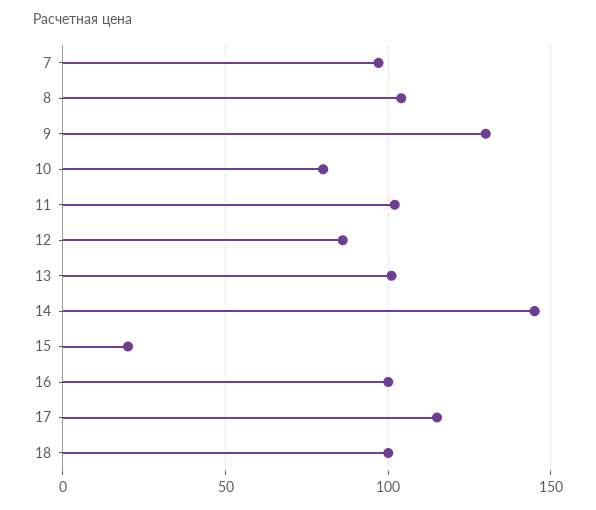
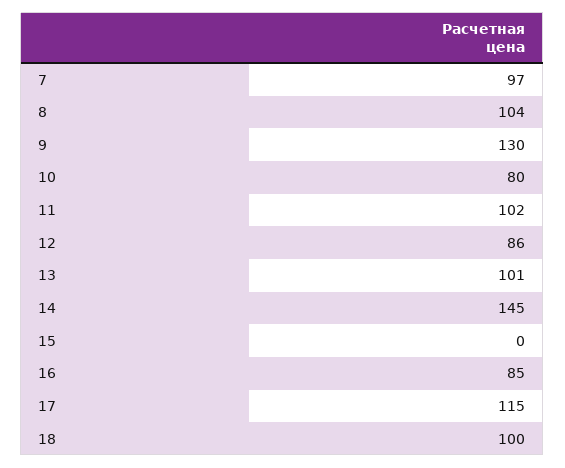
  {
    "7": 97,
    "8": 104,
    "9": 130,
    "10": 80,
    "11": 102,
    "12": 86,
    "13": 101,
    "14": 145,
-   "15": 20,
+   "15": 0,
-   "16": 100,
+   "16": 85,
    "17": 115,
    "18": 100
  }

